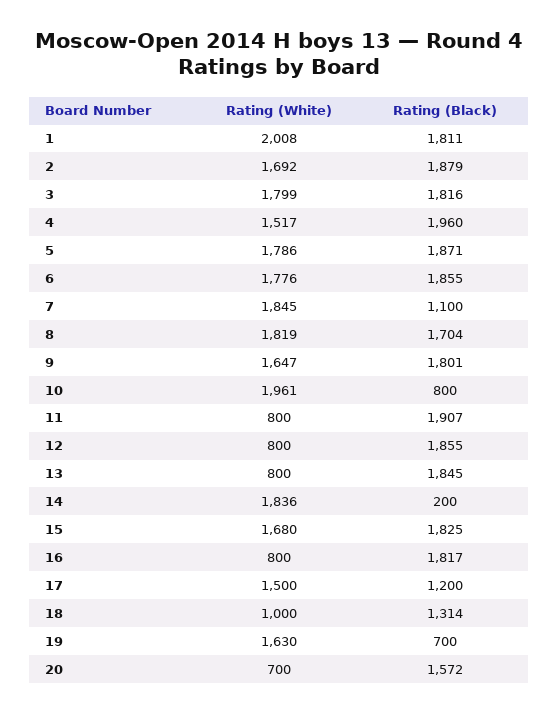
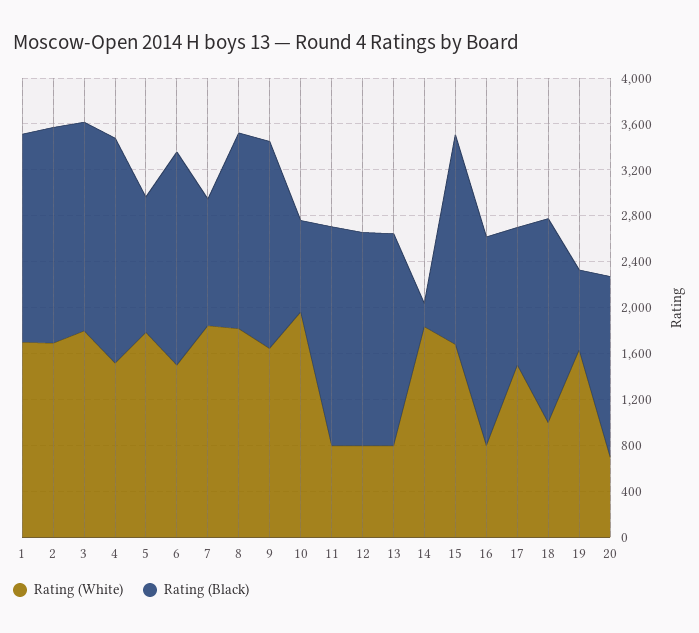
  {
    "Rating (White)": {
-     "1": 2008,
+     "1": 1700,
      "2": 1692,
      "3": 1799,
      "4": 1517,
      "5": 1786,
-     "6": 1776,
+     "6": 1500,
      "7": 1845,
      "8": 1819,
      "9": 1647,
      "10": 1961,
      "11": 800,
      "12": 800,
      "13": 800,
      "14": 1836,
      "15": 1680,
      "16": 800,
      "17": 1500,
      "18": 1000,
      "19": 1630,
      "20": 700
    },
    "Rating (Black)": {
      "1": 1811,
      "2": 1879,
      "3": 1816,
      "4": 1960,
-     "5": 1871,
+     "5": 1200,
      "6": 1855,
      "7": 1100,
      "8": 1704,
      "9": 1801,
      "10": 800,
      "11": 1907,
      "12": 1855,
      "13": 1845,
      "14": 200,
      "15": 1825,
      "16": 1817,
      "17": 1200,
-     "18": 1314,
+     "18": 1800,
      "19": 700,
      "20": 1572
    }
  }

